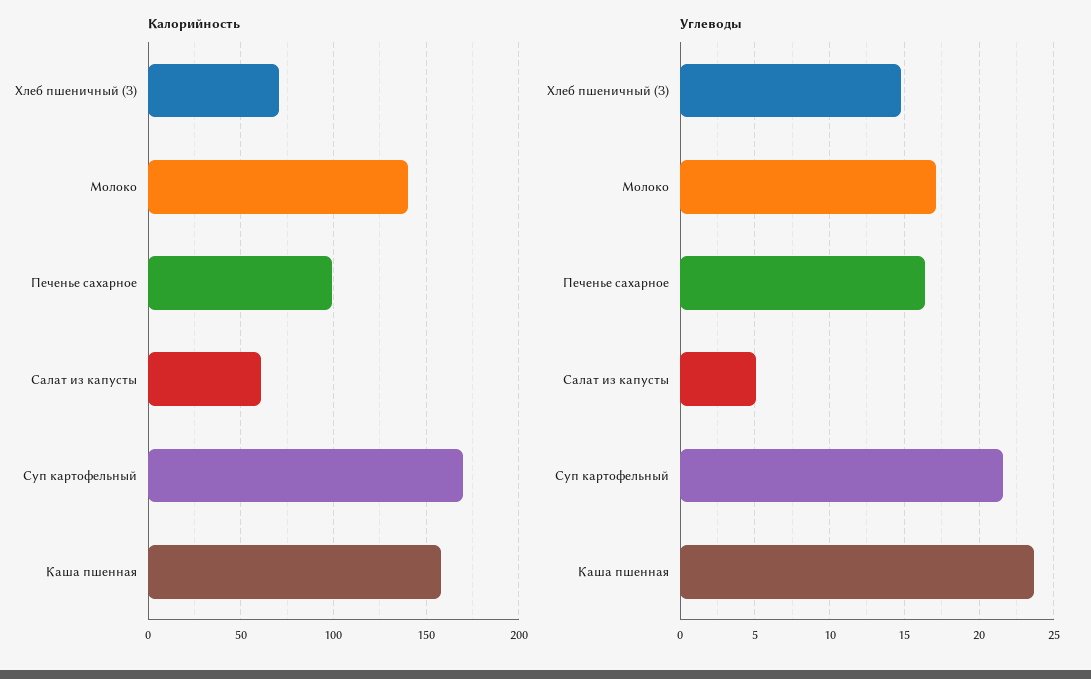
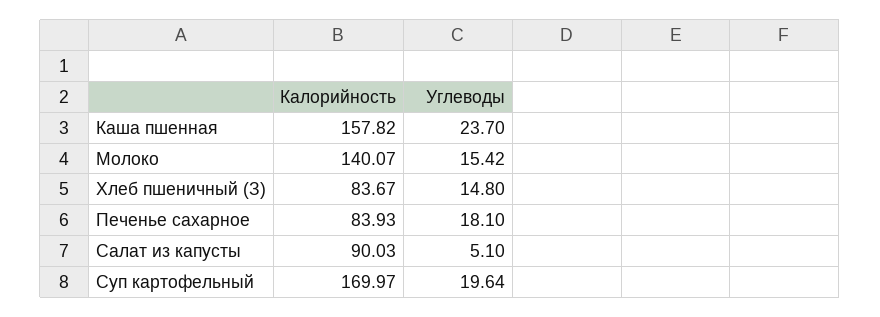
  {
    "Калорийность": {
-     "Хлеб пшеничный (З)": 70,
+     "Хлеб пшеничный (З)": 83.67,
      "Молоко": 140.07,
-     "Печенье сахарное": 100,
+     "Печенье сахарное": 83.93,
-     "Салат из капусты": 60,
+     "Салат из капусты": 90.03,
      "Суп картофельный": 169.97,
      "Каша пшенная": 157.82
    },
    "Углеводы": {
      "Хлеб пшеничный (З)": 14.8,
-     "Молоко": 17,
+     "Молоко": 15.42,
-     "Печенье сахарное": 16.5,
+     "Печенье сахарное": 18.1,
      "Салат из капусты": 5.1,
-     "Суп картофельный": 21.5,
+     "Суп картофельный": 19.64,
      "Каша пшенная": 23.7
    }
  }

